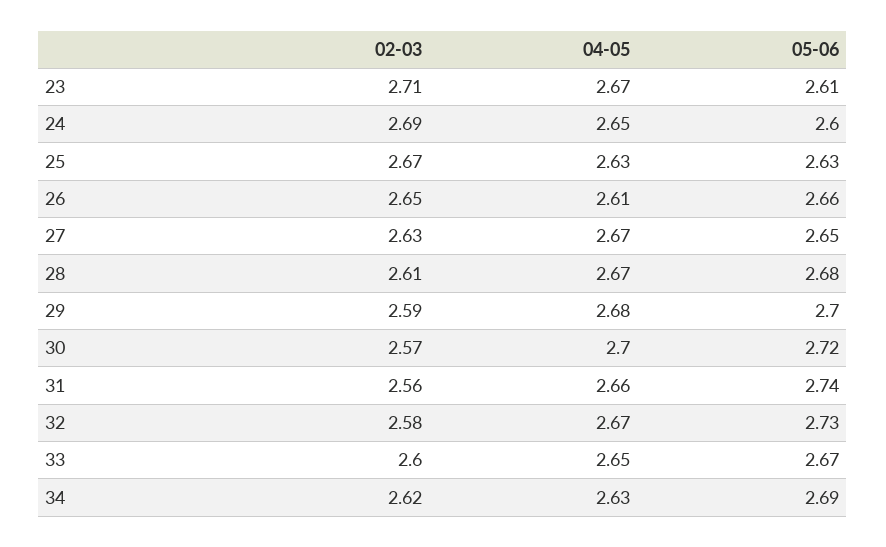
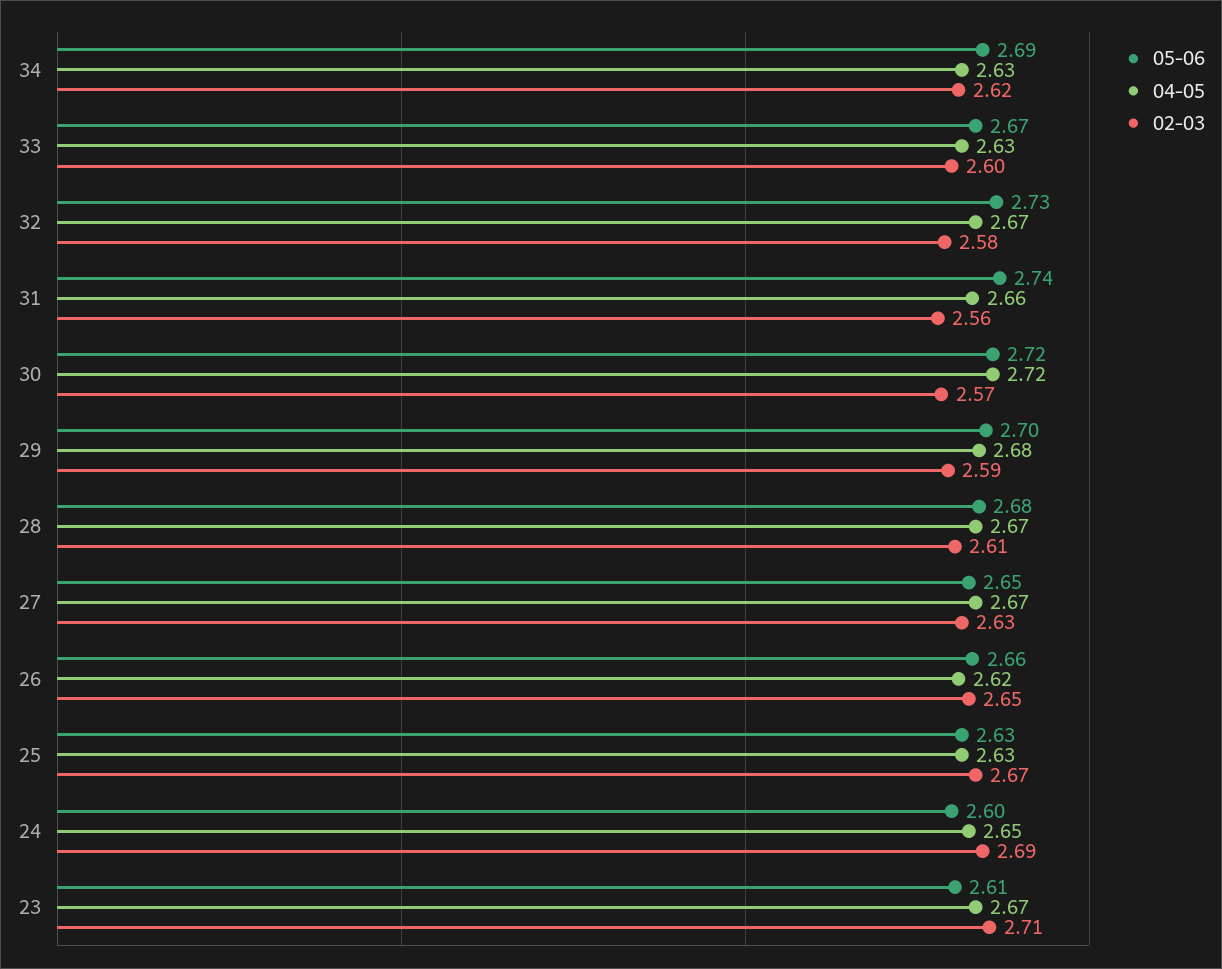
  {
    "02-03": {
      "23": 2.71,
      "24": 2.69,
      "25": 2.67,
      "26": 2.65,
      "27": 2.63,
      "28": 2.61,
      "29": 2.59,
      "30": 2.57,
      "31": 2.56,
      "32": 2.58,
      "33": 2.6,
      "34": 2.62
    },
    "04-05": {
      "23": 2.67,
      "24": 2.65,
      "25": 2.63,
-     "26": 2.61,
+     "26": 2.62,
      "27": 2.67,
      "28": 2.67,
      "29": 2.68,
-     "30": 2.7,
+     "30": 2.72,
      "31": 2.66,
      "32": 2.67,
-     "33": 2.65,
+     "33": 2.63,
      "34": 2.63
    },
    "05-06": {
      "23": 2.61,
      "24": 2.6,
      "25": 2.63,
      "26": 2.66,
      "27": 2.65,
      "28": 2.68,
      "29": 2.7,
      "30": 2.72,
      "31": 2.74,
      "32": 2.73,
      "33": 2.67,
      "34": 2.69
    }
  }

